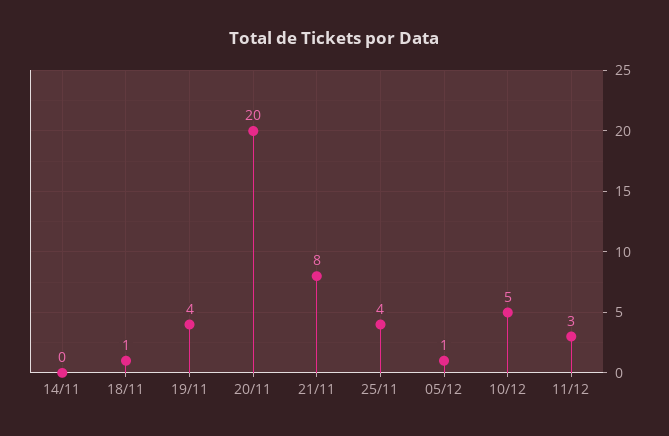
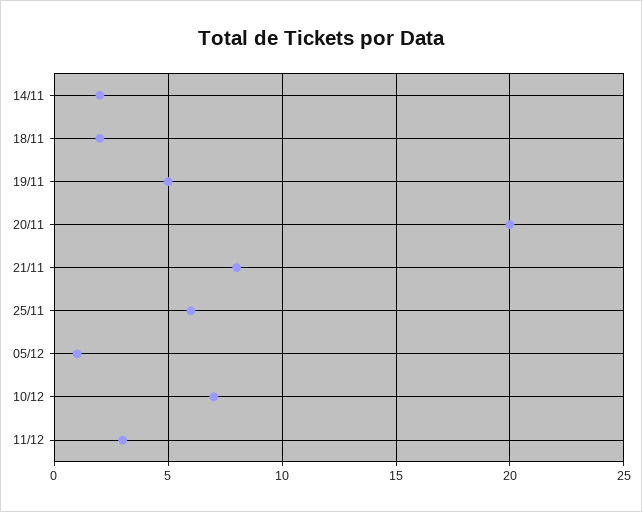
  {
-   "14/11": 0,
+   "14/11": 2,
-   "18/11": 1,
+   "18/11": 2,
-   "19/11": 4,
+   "19/11": 5,
    "20/11": 20,
    "21/11": 8,
-   "25/11": 4,
+   "25/11": 6,
    "05/12": 1,
-   "10/12": 5,
+   "10/12": 7,
    "11/12": 3
  }

